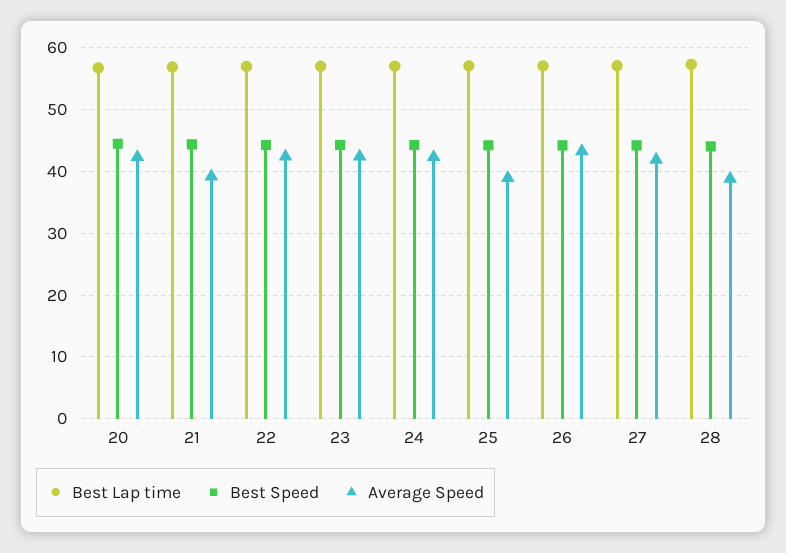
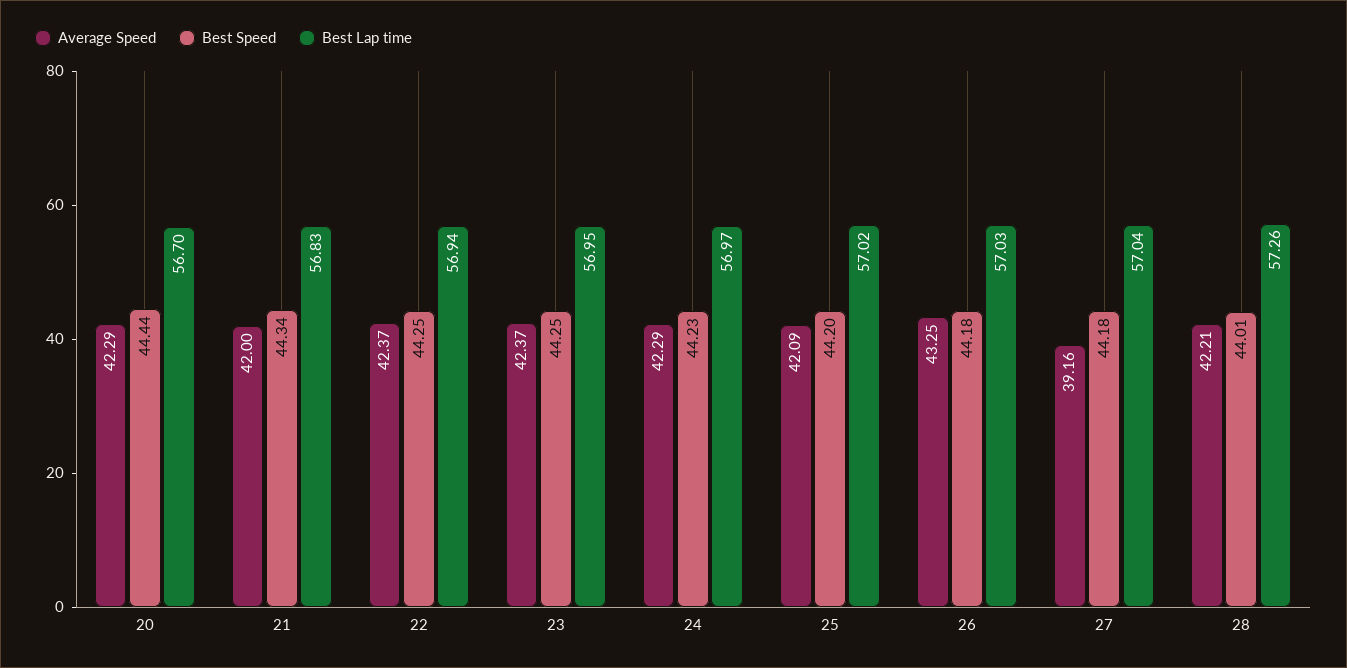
  {
    "Best Lap time": {
      "20": 56.7,
      "21": 56.83,
      "22": 56.94,
      "23": 56.95,
      "24": 56.97,
      "25": 57.02,
      "26": 57.03,
      "27": 57.04,
      "28": 57.26
    },
    "Best Speed": {
      "20": 44.44,
      "21": 44.34,
      "22": 44.25,
      "23": 44.25,
      "24": 44.23,
      "25": 44.2,
      "26": 44.18,
      "27": 44.18,
      "28": 44.01
    },
    "Average Speed": {
      "20": 42.29,
-     "21": 39,
+     "21": 42,
      "22": 42.37,
      "23": 42.37,
      "24": 42.29,
-     "25": 39,
+     "25": 42.09,
      "26": 43.25,
-     "27": 42,
+     "27": 39.16,
-     "28": 39
+     "28": 42.21
    }
  }

